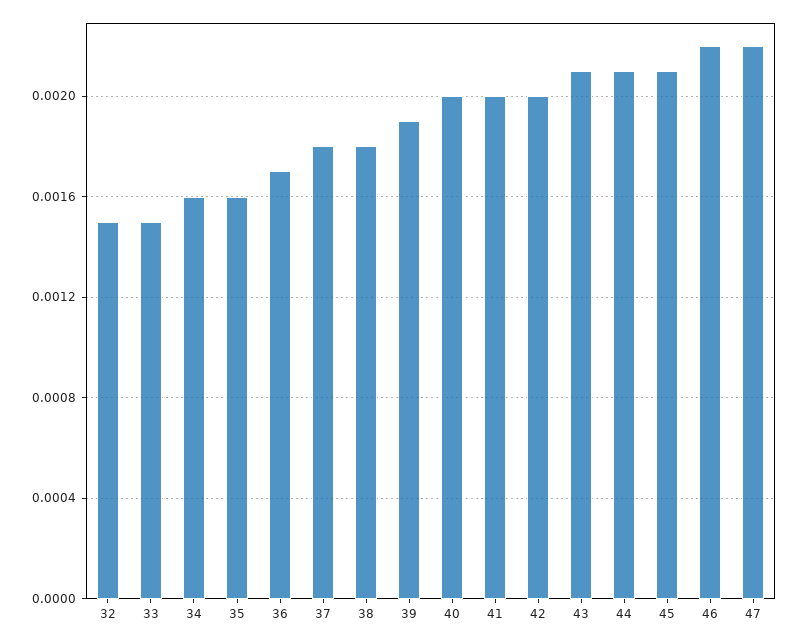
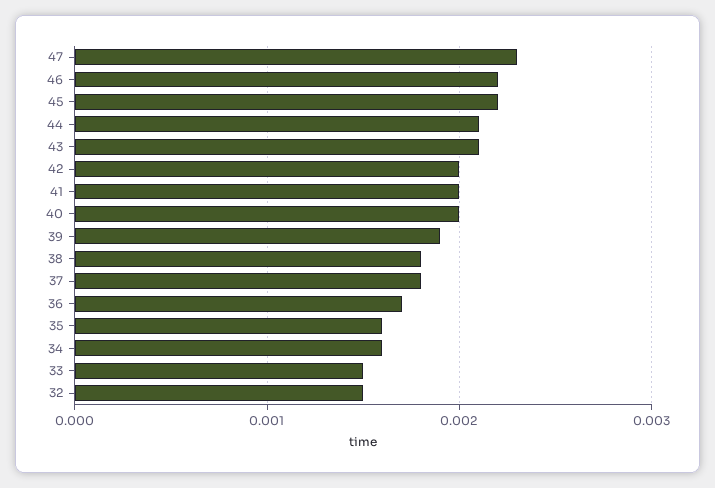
  {
    "32": 0.0015,
    "33": 0.0015,
    "34": 0.0016,
    "35": 0.0016,
    "36": 0.0017,
    "37": 0.0018,
    "38": 0.0018,
    "39": 0.0019,
    "40": 0.002,
    "41": 0.002,
    "42": 0.002,
    "43": 0.0021,
    "44": 0.0021,
-   "45": 0.0021,
+   "45": 0.0022,
    "46": 0.0022,
-   "47": 0.0022
+   "47": 0.0023
  }

